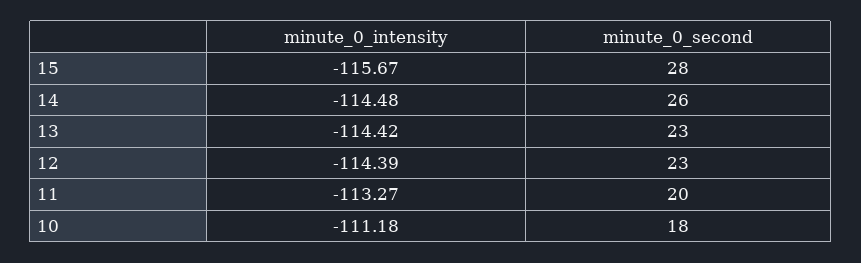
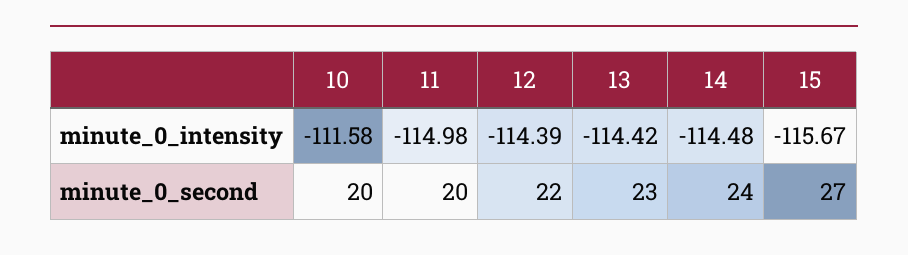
  {
    "minute_0_intensity": {
      "15": -115.67,
      "14": -114.48,
      "13": -114.42,
      "12": -114.39,
-     "11": -113.27,
+     "11": -114.98,
-     "10": -111.18
+     "10": -111.58
    },
    "minute_0_second": {
-     "15": 28,
+     "15": 27,
-     "14": 26,
+     "14": 24,
      "13": 23,
-     "12": 23,
+     "12": 22,
      "11": 20,
-     "10": 18
+     "10": 20
    }
  }

